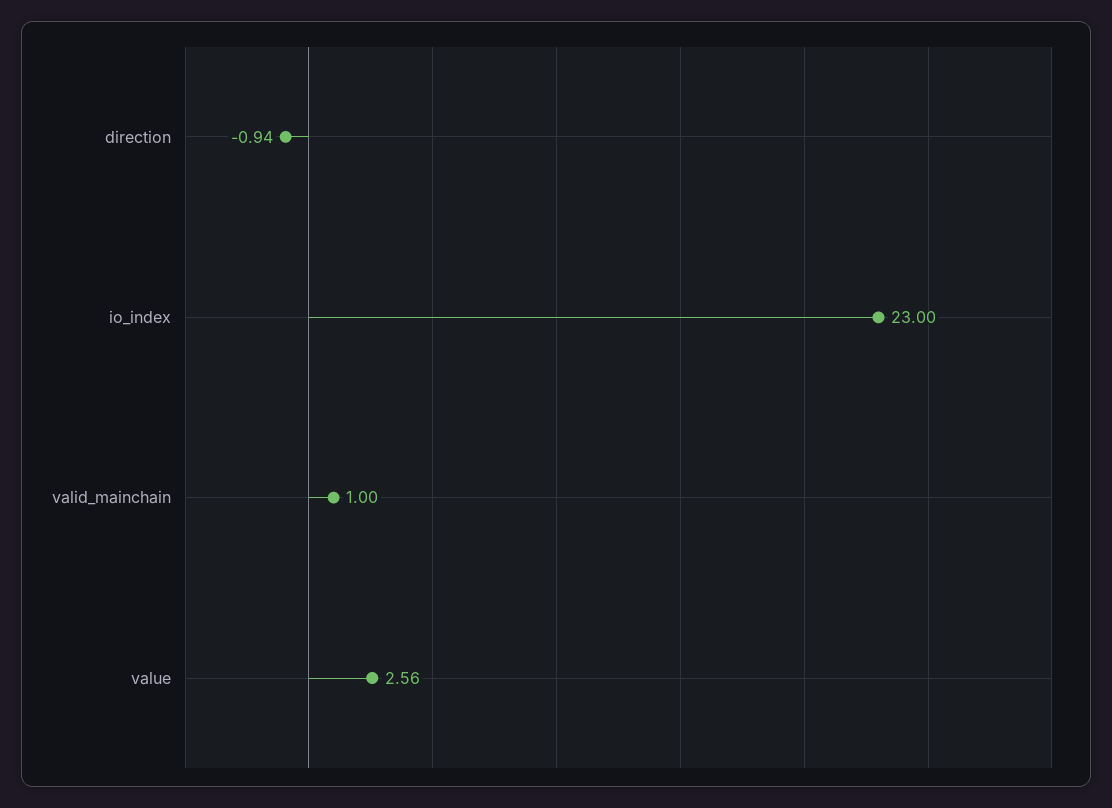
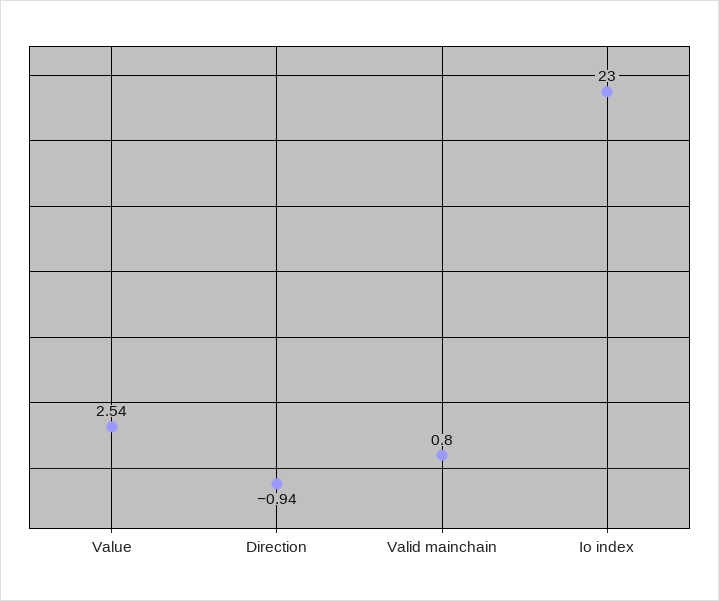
  {
    "direction": -0.94,
    "io_index": 23,
-   "valid_mainchain": 1,
+   "valid_mainchain": 0.8,
-   "value": 2.56
+   "value": 2.54
  }

